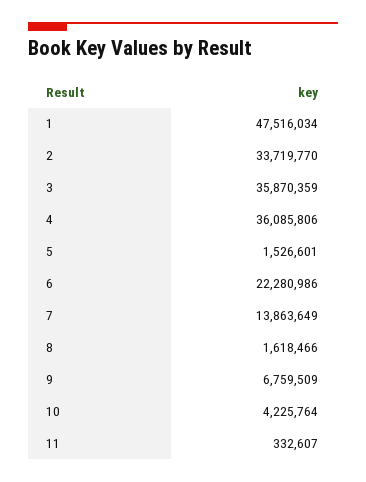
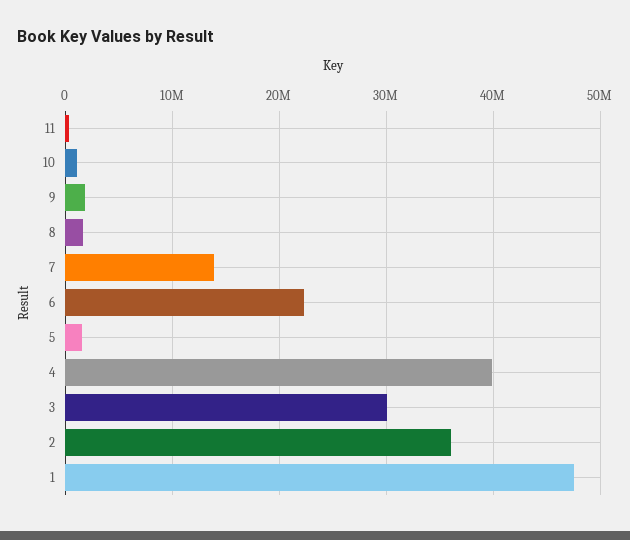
  {
    "1": 47516034,
-   "2": 33719770,
+   "2": 36000000,
-   "3": 35870359,
+   "3": 30000000,
-   "4": 36085806,
+   "4": 40000000,
    "5": 1526601,
    "6": 22280986,
    "7": 13863649,
    "8": 1618466,
-   "9": 6759509,
+   "9": 2000000,
-   "10": 4225764,
+   "10": 1000000,
    "11": 332607
  }

